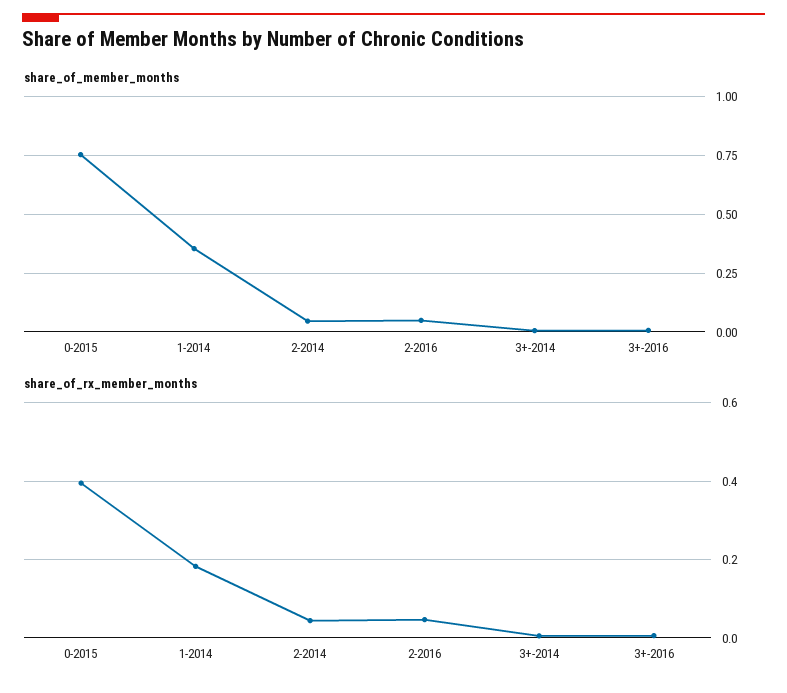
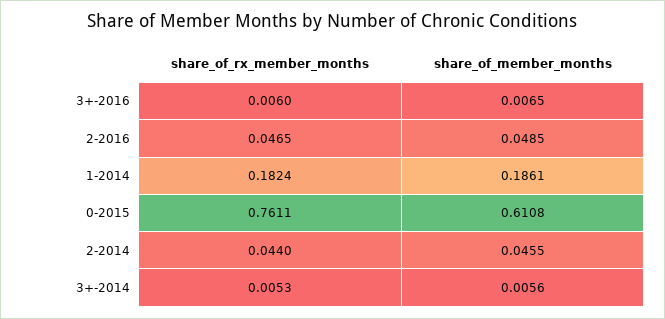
  {
    "share_of_member_months": {
-     "0-2015": 0.75,
+     "0-2015": 0.6108,
-     "1-2014": 0.35,
+     "1-2014": 0.1861,
      "2-2014": 0.0455,
      "2-2016": 0.0485,
      "3+-2014": 0.0056,
      "3+-2016": 0.0065
    },
    "share_of_rx_member_months": {
-     "0-2015": 0.4,
+     "0-2015": 0.7611,
      "1-2014": 0.1824,
      "2-2014": 0.044,
      "2-2016": 0.0465,
      "3+-2014": 0.0053,
      "3+-2016": 0.006
    }
  }

